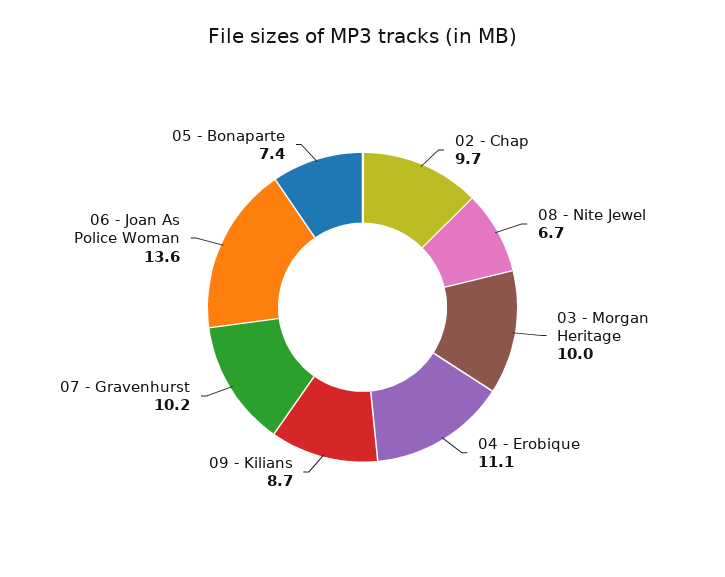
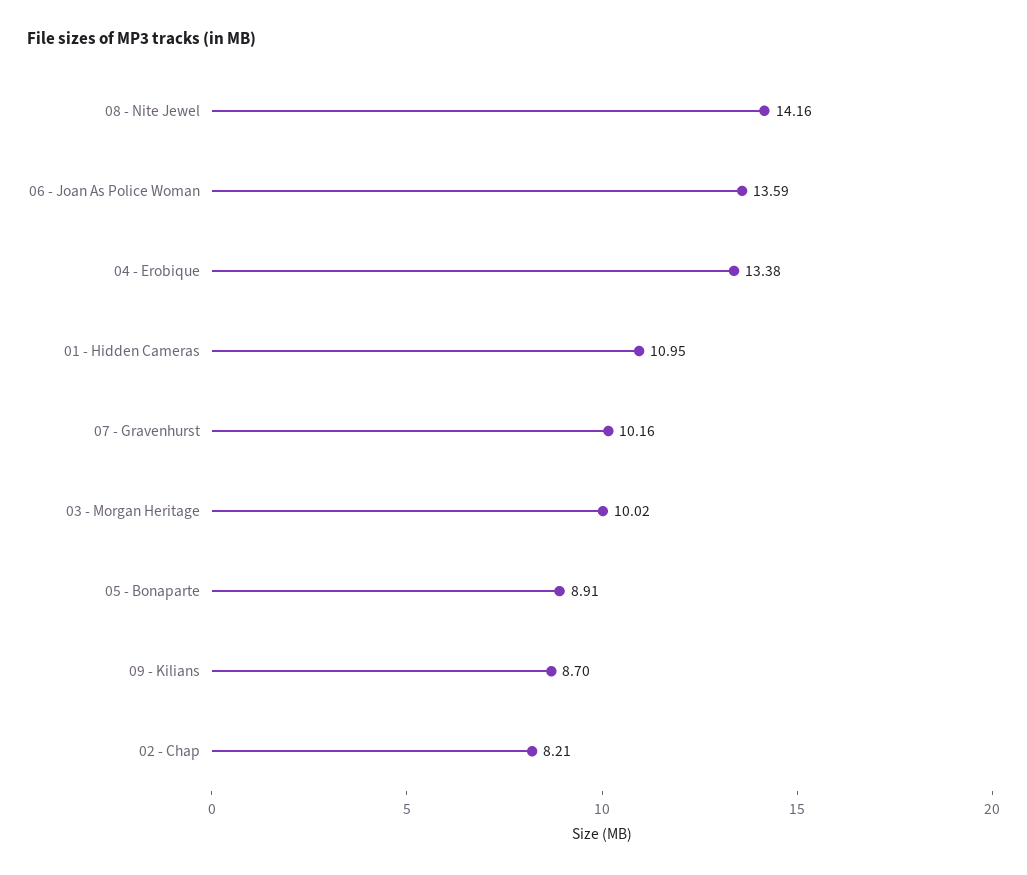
  {
-   "02 - Chap": 9.7,
+   "02 - Chap": 8.21,
-   "08 - Nite Jewel": 6.7,
+   "08 - Nite Jewel": 14.16,
    "03 - Morgan Heritage": 10.02,
-   "04 - Erobique": 11.1,
+   "04 - Erobique": 13.38,
    "09 - Kilians": 8.7,
    "07 - Gravenhurst": 10.16,
    "06 - Joan As Police Woman": 13.59,
-   "05 - Bonaparte": 7.4
+   "05 - Bonaparte": 8.91,
+   "01 - Hidden Cameras": 10.95
  }

